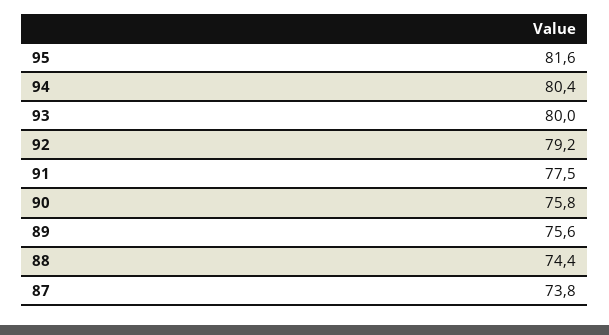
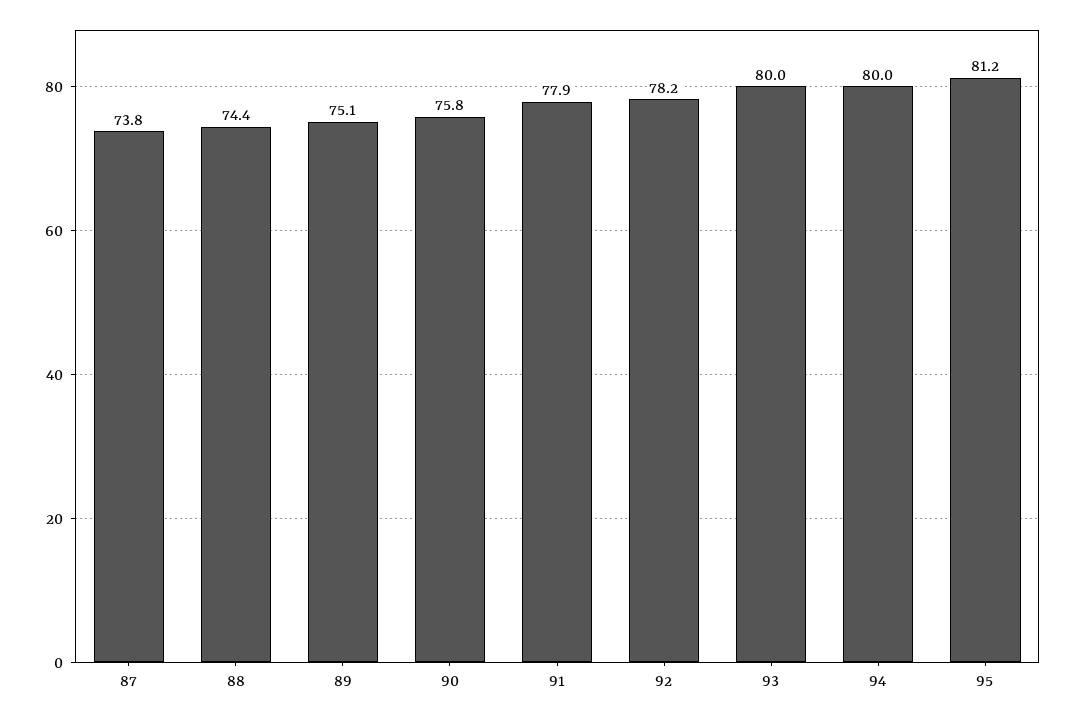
  {
-   "95": 81.6,
+   "95": 81.2,
-   "94": 80.4,
+   "94": 80,
    "93": 80,
-   "92": 79.2,
+   "92": 78.2,
-   "91": 77.5,
+   "91": 77.9,
    "90": 75.8,
-   "89": 75.6,
+   "89": 75.1,
    "88": 74.4,
    "87": 73.8
  }

